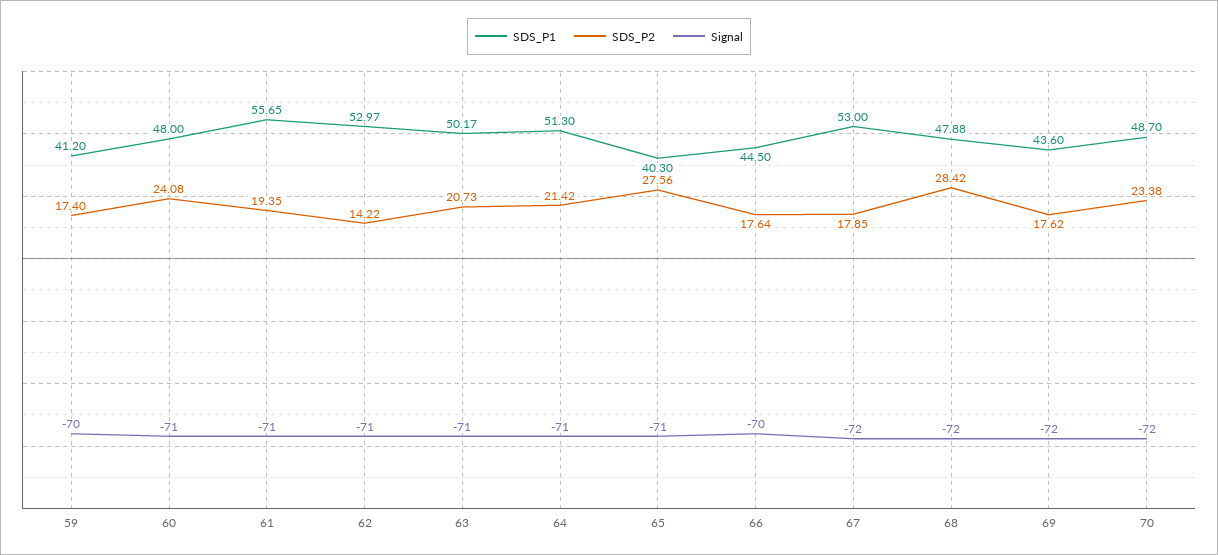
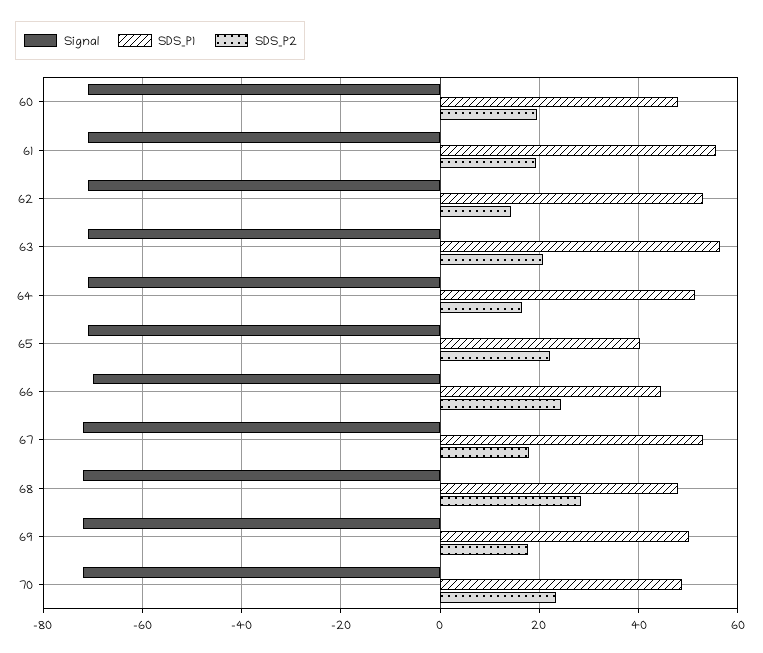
  {
    "SDS_P1": {
-     "59": 41.2,
      "60": 48,
      "61": 55.65,
      "62": 52.97,
-     "63": 50.17,
+     "63": 56,
      "64": 51.3,
      "65": 40.3,
      "66": 44.5,
      "67": 53,
      "68": 47.88,
-     "69": 43.6,
+     "69": 50,
      "70": 48.7
    },
    "SDS_P2": {
-     "59": 17.4,
-     "60": 24.08,
+     "60": 20,
      "61": 19.35,
      "62": 14.22,
      "63": 20.73,
-     "64": 21.42,
+     "64": 16,
-     "65": 27.56,
+     "65": 22,
-     "66": 17.64,
+     "66": 24,
      "67": 17.85,
      "68": 28.42,
      "69": 17.62,
      "70": 23.38
    },
    "Signal": {
-     "59": -70,
      "60": -71,
      "61": -71,
      "62": -71,
      "63": -71,
      "64": -71,
      "65": -71,
      "66": -70,
      "67": -72,
      "68": -72,
      "69": -72,
      "70": -72
    }
  }

